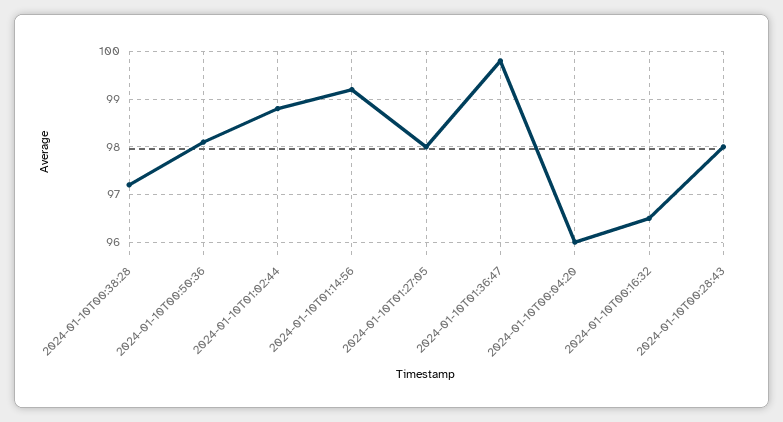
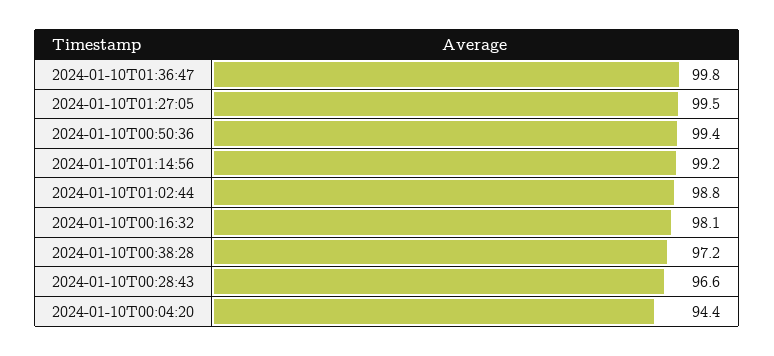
  {
    "2024-01-10T00:38:28": 97.2,
-   "2024-01-10T00:50:36": 98,
+   "2024-01-10T00:50:36": 99.4,
    "2024-01-10T01:02:44": 98.8,
    "2024-01-10T01:14:56": 99.2,
-   "2024-01-10T01:27:05": 98,
+   "2024-01-10T01:27:05": 99.5,
    "2024-01-10T01:36:47": 99.8,
-   "2024-01-10T00:04:20": 96,
+   "2024-01-10T00:04:20": 94.4,
-   "2024-01-10T00:16:32": 96.5,
+   "2024-01-10T00:16:32": 98.1,
-   "2024-01-10T00:28:43": 98
+   "2024-01-10T00:28:43": 96.6
  }

